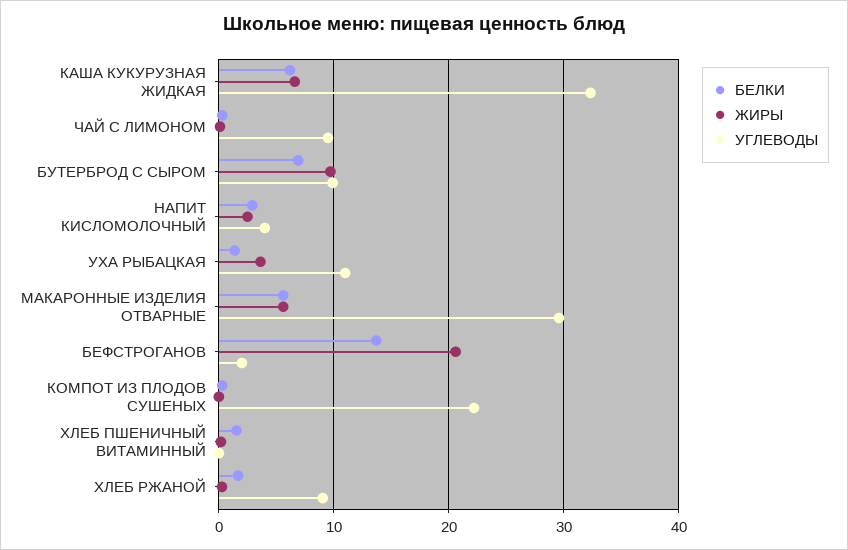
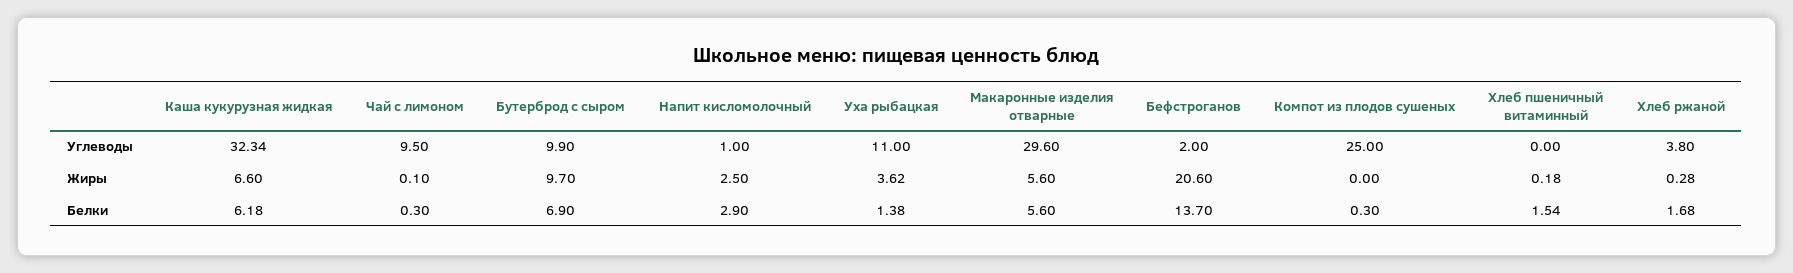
  {
    "БЕЛКИ": {
      "КАША КУКУРУЗНАЯ ЖИДКАЯ": 6.18,
      "ЧАЙ С ЛИМОНОМ": 0.3,
      "БУТЕРБРОД С СЫРОМ": 6.9,
      "НАПИТ КИСЛОМОЛОЧНЫЙ": 2.9,
      "УХА РЫБАЦКАЯ": 1.38,
      "МАКАРОННЫЕ ИЗДЕЛИЯ ОТВАРНЫЕ": 5.6,
      "БЕФСТРОГАНОВ": 13.7,
      "КОМПОТ ИЗ ПЛОДОВ СУШЕНЫХ": 0.3,
      "ХЛЕБ ПШЕНИЧНЫЙ ВИТАМИННЫЙ": 1.54,
      "ХЛЕБ РЖАНОЙ": 1.68
    },
    "ЖИРЫ": {
      "КАША КУКУРУЗНАЯ ЖИДКАЯ": 6.6,
      "ЧАЙ С ЛИМОНОМ": 0.1,
      "БУТЕРБРОД С СЫРОМ": 9.7,
      "НАПИТ КИСЛОМОЛОЧНЫЙ": 2.5,
      "УХА РЫБАЦКАЯ": 3.62,
      "МАКАРОННЫЕ ИЗДЕЛИЯ ОТВАРНЫЕ": 5.6,
      "БЕФСТРОГАНОВ": 20.6,
      "КОМПОТ ИЗ ПЛОДОВ СУШЕНЫХ": 0,
      "ХЛЕБ ПШЕНИЧНЫЙ ВИТАМИННЫЙ": 0.18,
      "ХЛЕБ РЖАНОЙ": 0.28
    },
    "УГЛЕВОДЫ": {
      "КАША КУКУРУЗНАЯ ЖИДКАЯ": 32.34,
      "ЧАЙ С ЛИМОНОМ": 9.5,
      "БУТЕРБРОД С СЫРОМ": 9.9,
-     "НАПИТ КИСЛОМОЛОЧНЫЙ": 4,
+     "НАПИТ КИСЛОМОЛОЧНЫЙ": 1,
      "УХА РЫБАЦКАЯ": 11,
      "МАКАРОННЫЕ ИЗДЕЛИЯ ОТВАРНЫЕ": 29.6,
      "БЕФСТРОГАНОВ": 2,
-     "КОМПОТ ИЗ ПЛОДОВ СУШЕНЫХ": 22,
+     "КОМПОТ ИЗ ПЛОДОВ СУШЕНЫХ": 25,
      "ХЛЕБ ПШЕНИЧНЫЙ ВИТАМИННЫЙ": 0,
-     "ХЛЕБ РЖАНОЙ": 9
+     "ХЛЕБ РЖАНОЙ": 3.8
    }
  }

